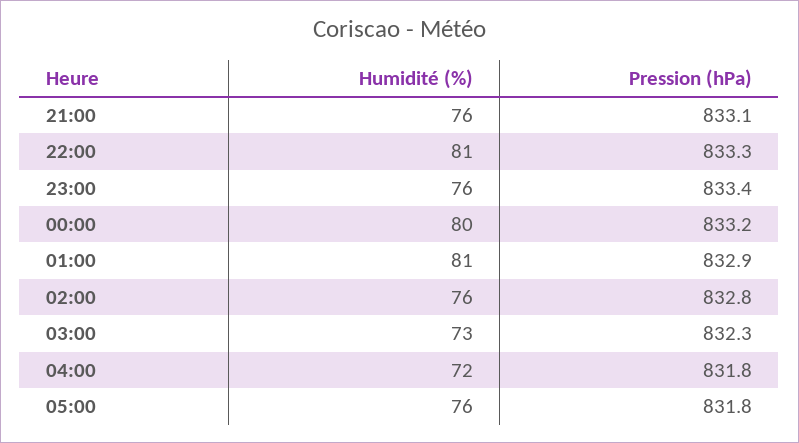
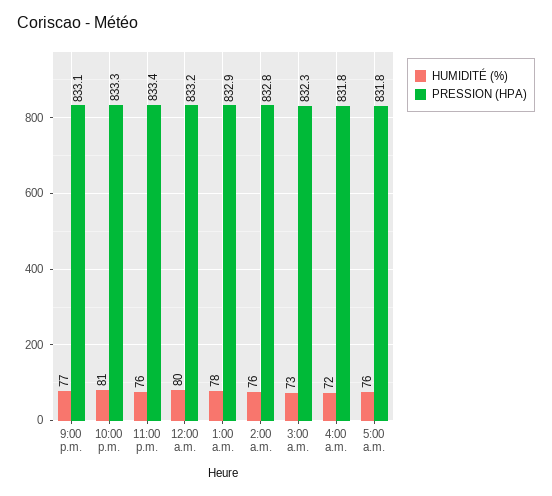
  {
    "Humidité (%)": {
-     "21:00": 76,
+     "21:00": 77,
      "22:00": 81,
      "23:00": 76,
      "00:00": 80,
-     "01:00": 81,
+     "01:00": 78,
      "02:00": 76,
      "03:00": 73,
      "04:00": 72,
      "05:00": 76
    },
    "Pression (hPa)": {
      "21:00": 833.1,
      "22:00": 833.3,
      "23:00": 833.4,
      "00:00": 833.2,
      "01:00": 832.9,
      "02:00": 832.8,
      "03:00": 832.3,
      "04:00": 831.8,
      "05:00": 831.8
    }
  }

